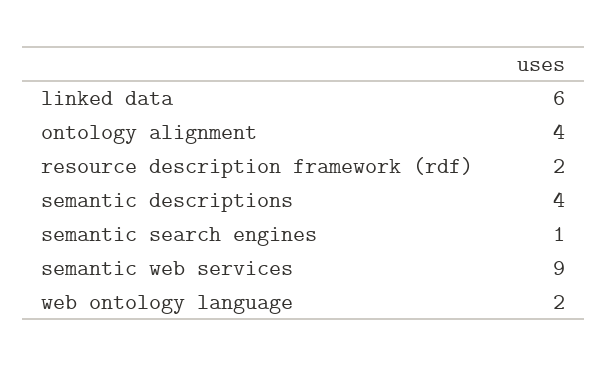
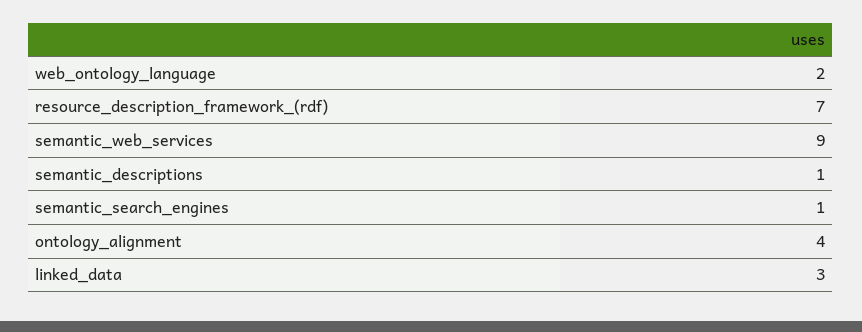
  {
-   "linked data": 6,
+   "linked data": 3,
    "ontology alignment": 4,
-   "resource description framework (rdf)": 2,
+   "resource description framework (rdf)": 7,
-   "semantic descriptions": 4,
+   "semantic descriptions": 1,
    "semantic search engines": 1,
    "semantic web services": 9,
    "web ontology language": 2
  }

